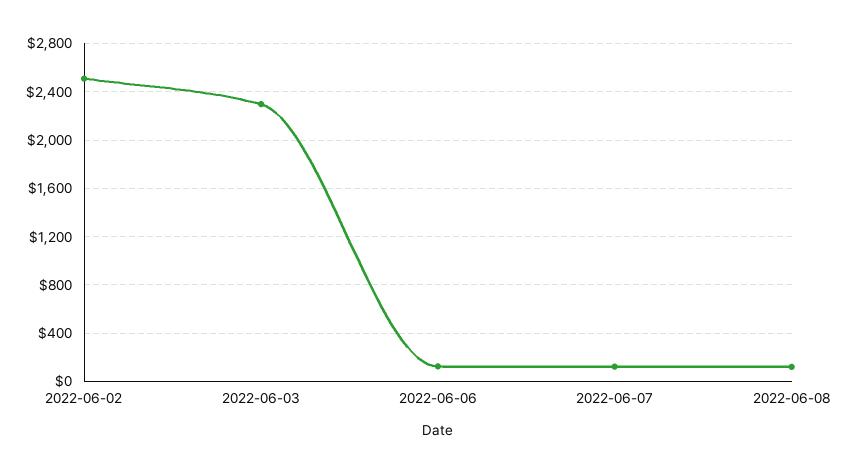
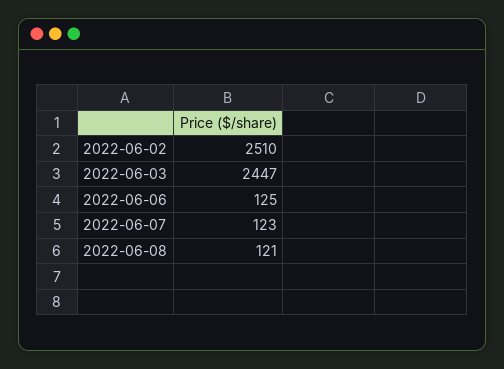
  {
    "2022-06-02": 2510,
-   "2022-06-03": 2300,
+   "2022-06-03": 2447,
    "2022-06-06": 125,
    "2022-06-07": 123,
    "2022-06-08": 121
  }

